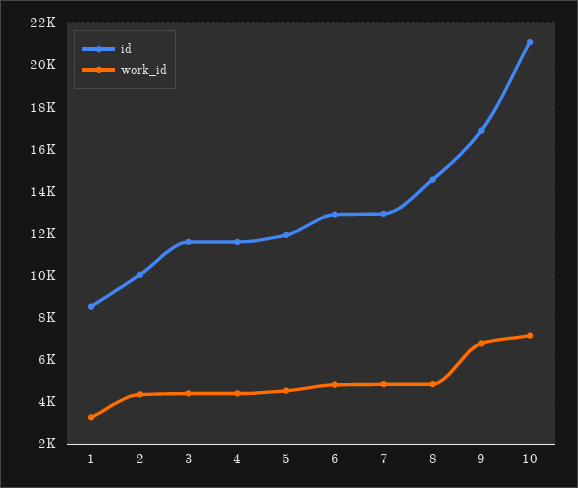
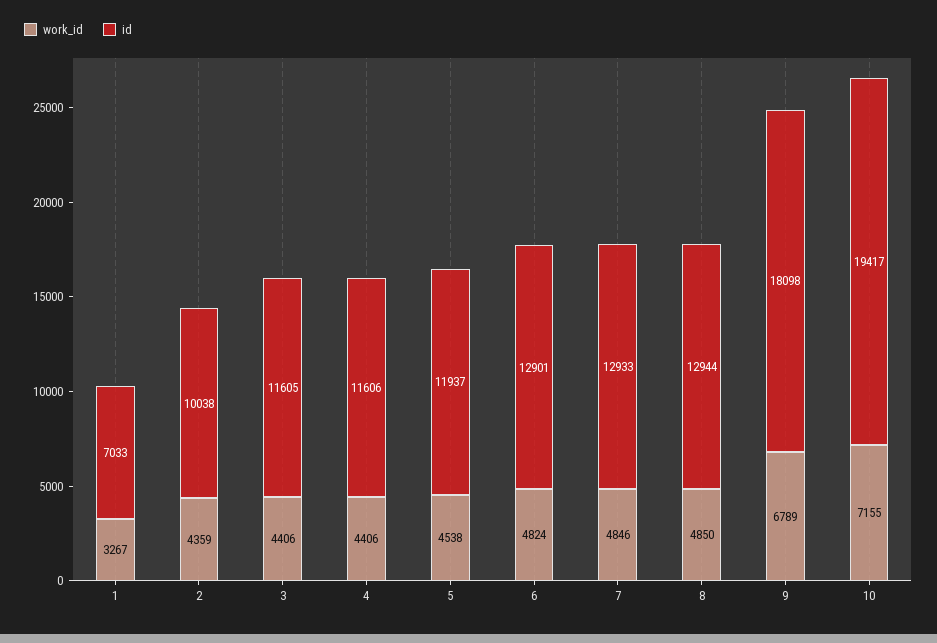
  {
    "id": {
-     "1": 8500,
+     "1": 7033,
      "2": 10038,
      "3": 11605,
      "4": 11606,
      "5": 11937,
      "6": 12901,
      "7": 12933,
-     "8": 14500,
+     "8": 12944,
-     "9": 17000,
+     "9": 18098,
-     "10": 21000
+     "10": 19417
    },
    "work_id": {
      "1": 3267,
      "2": 4359,
      "3": 4406,
      "4": 4406,
      "5": 4538,
      "6": 4824,
      "7": 4846,
      "8": 4850,
      "9": 6789,
      "10": 7155
    }
  }

